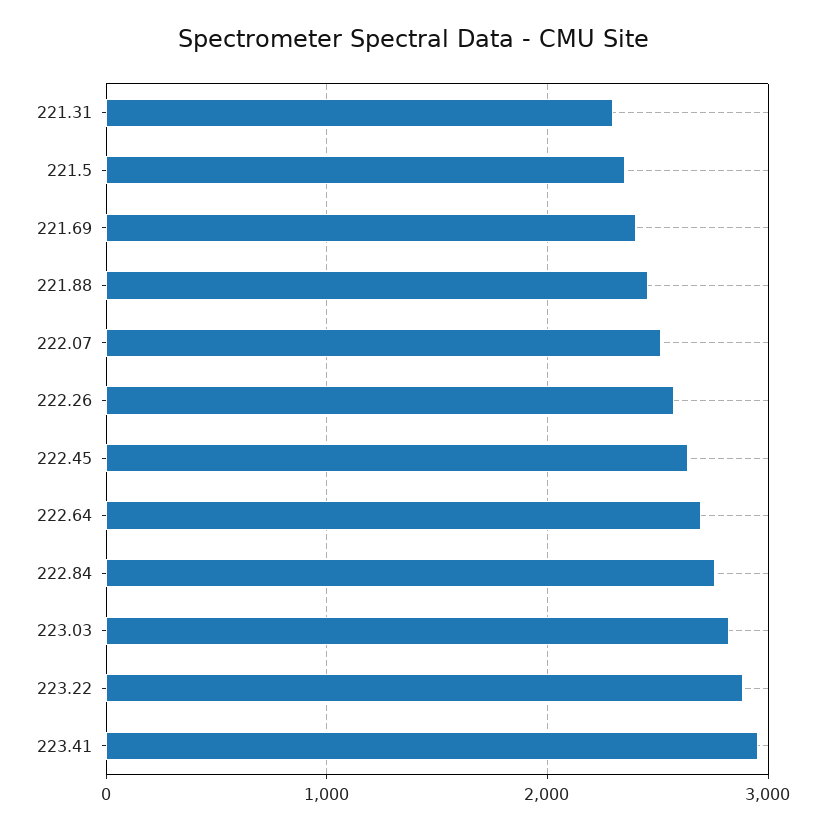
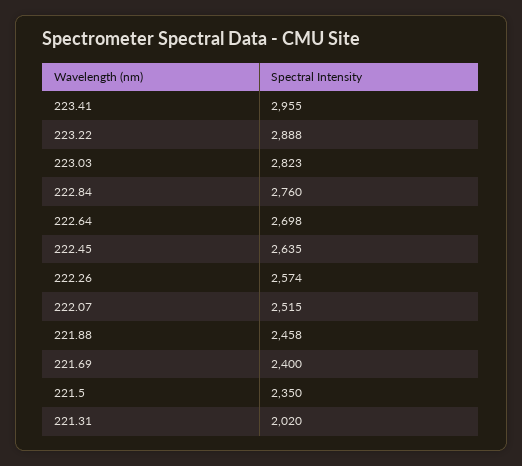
  {
-   "221.31": 2300,
+   "221.31": 2020,
    "221.5": 2350,
    "221.69": 2400,
    "221.88": 2458,
    "222.07": 2515,
    "222.26": 2574,
    "222.45": 2635,
    "222.64": 2698,
    "222.84": 2760,
    "223.03": 2823,
    "223.22": 2888,
    "223.41": 2955
  }

